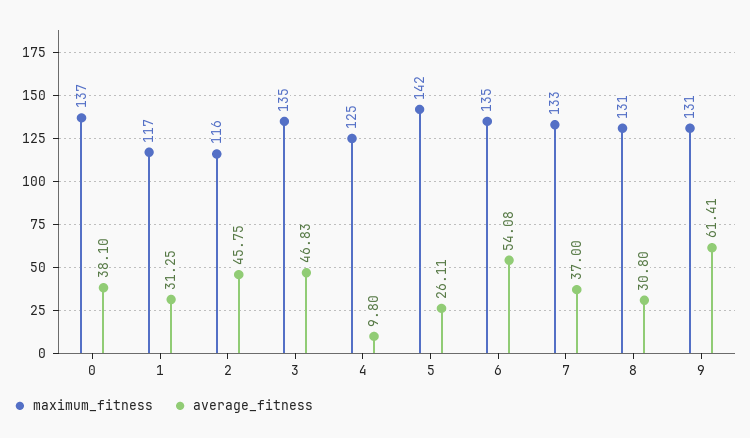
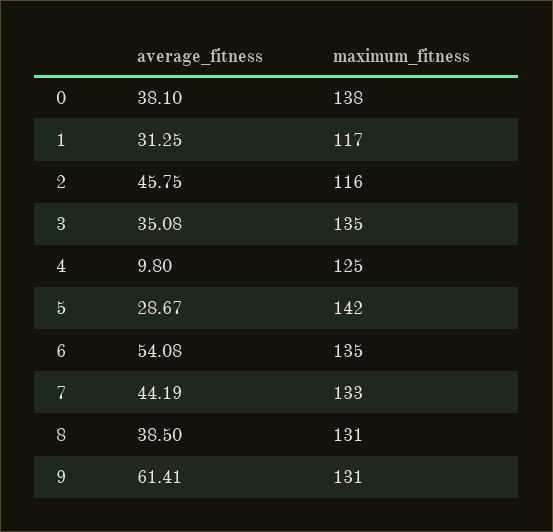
  {
    "maximum_fitness": {
-     "0": 137,
+     "0": 138,
      "1": 117,
      "2": 116,
      "3": 135,
      "4": 125,
      "5": 142,
      "6": 135,
      "7": 133,
      "8": 131,
      "9": 131
    },
    "average_fitness": {
      "0": 38.1,
      "1": 31.25,
      "2": 45.75,
-     "3": 46.83,
+     "3": 35.08,
      "4": 9.8,
-     "5": 26.11,
+     "5": 28.67,
      "6": 54.08,
-     "7": 37,
+     "7": 44.19,
-     "8": 30.8,
+     "8": 38.5,
      "9": 61.41
    }
  }

